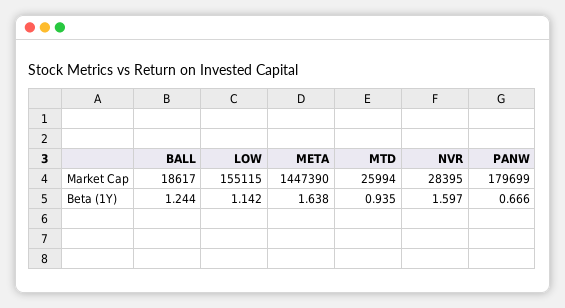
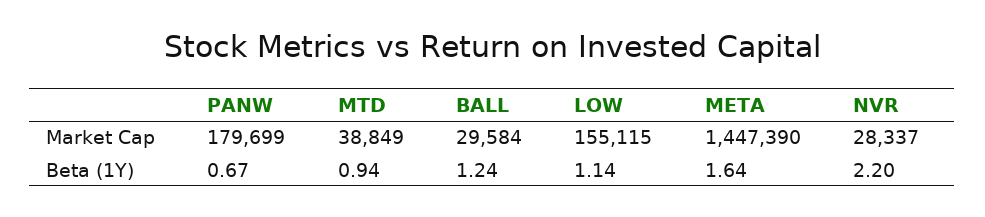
  {
    "BALL": {
-     "Market Cap": 18617,
+     "Market Cap": 29584,
      "Beta (1Y)": 1.244
    },
    "LOW": {
      "Market Cap": 155115,
      "Beta (1Y)": 1.142
    },
    "META": {
      "Market Cap": 1447390,
      "Beta (1Y)": 1.638
    },
    "MTD": {
-     "Market Cap": 25994,
+     "Market Cap": 38849,
      "Beta (1Y)": 0.935
    },
    "NVR": {
-     "Market Cap": 28395,
+     "Market Cap": 28337,
-     "Beta (1Y)": 1.597
+     "Beta (1Y)": 2.2
    },
    "PANW": {
      "Market Cap": 179699,
      "Beta (1Y)": 0.666
    }
  }

